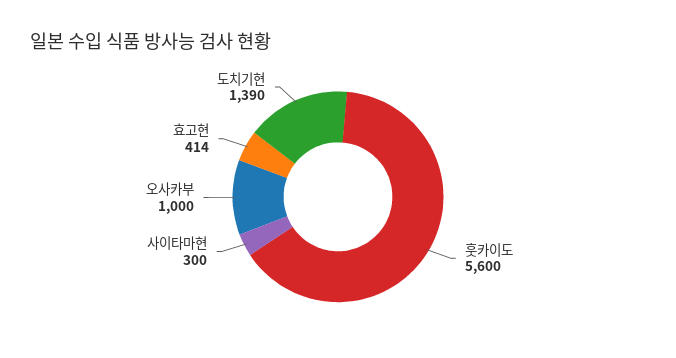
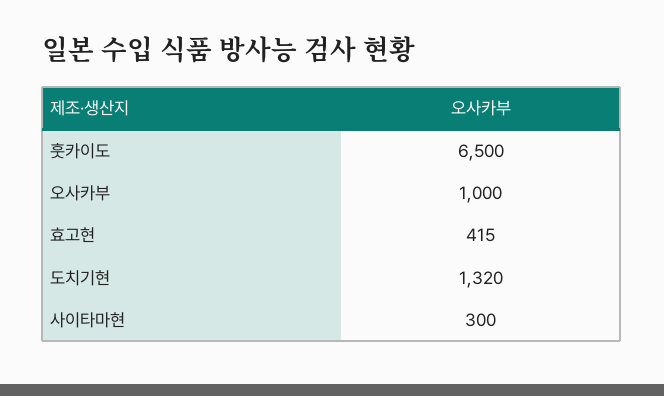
  {
-   "훗카이도": 5600,
+   "훗카이도": 6500,
    "사이타마현": 300,
    "오사카부": 1000,
-   "효고현": 414,
+   "효고현": 415,
-   "도치기현": 1390
+   "도치기현": 1320
  }

